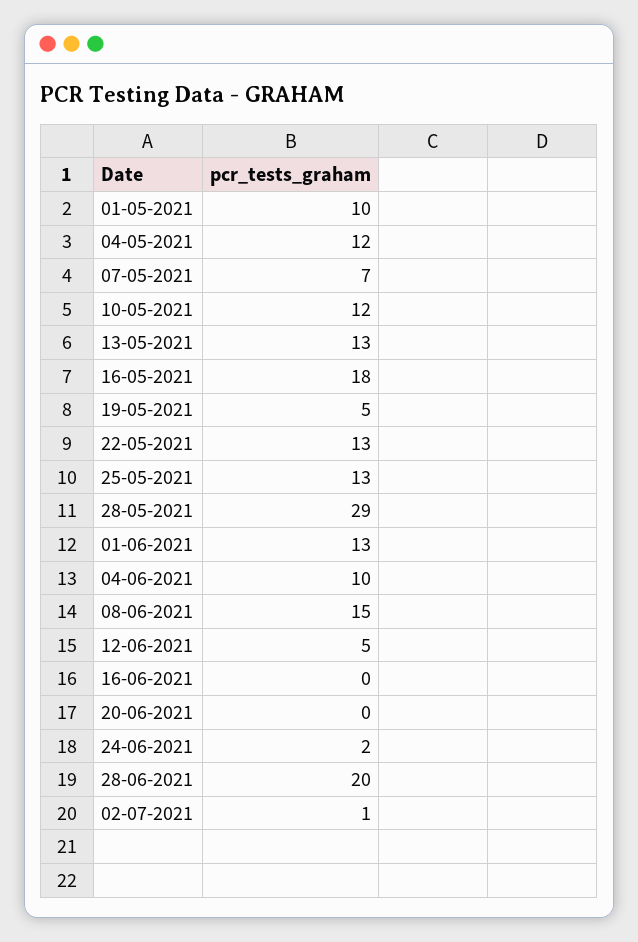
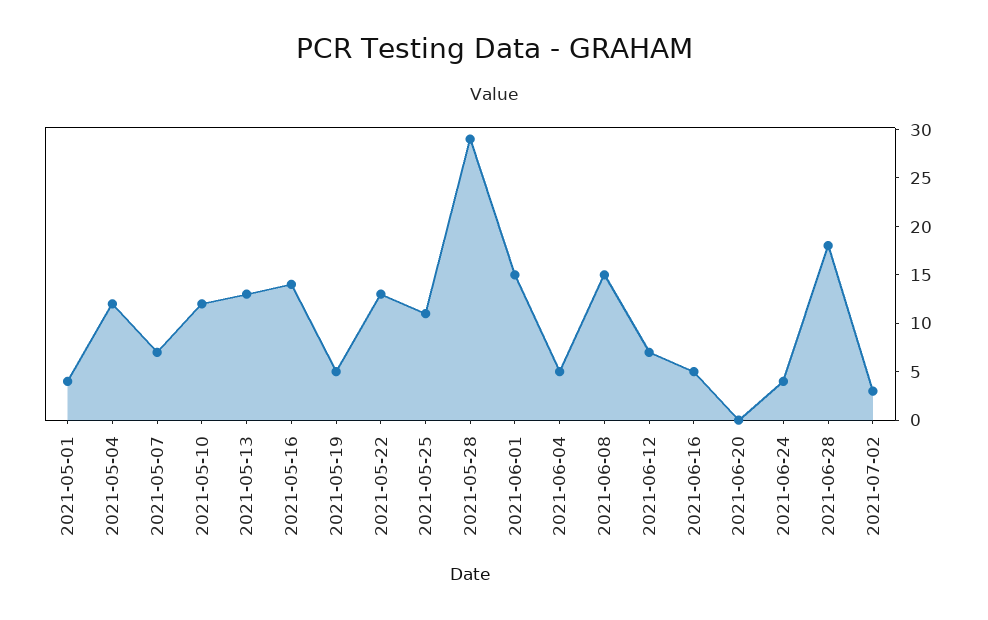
  {
-   "01-05-2021": 10,
+   "01-05-2021": 4,
    "04-05-2021": 12,
    "07-05-2021": 7,
    "10-05-2021": 12,
    "13-05-2021": 13,
-   "16-05-2021": 18,
+   "16-05-2021": 14,
    "19-05-2021": 5,
    "22-05-2021": 13,
-   "25-05-2021": 13,
+   "25-05-2021": 11,
    "28-05-2021": 29,
-   "01-06-2021": 13,
+   "01-06-2021": 15,
-   "04-06-2021": 10,
+   "04-06-2021": 5,
    "08-06-2021": 15,
-   "12-06-2021": 5,
+   "12-06-2021": 7,
-   "16-06-2021": 0,
+   "16-06-2021": 5,
    "20-06-2021": 0,
-   "24-06-2021": 2,
+   "24-06-2021": 4,
-   "28-06-2021": 20,
+   "28-06-2021": 18,
-   "02-07-2021": 1
+   "02-07-2021": 3
  }

